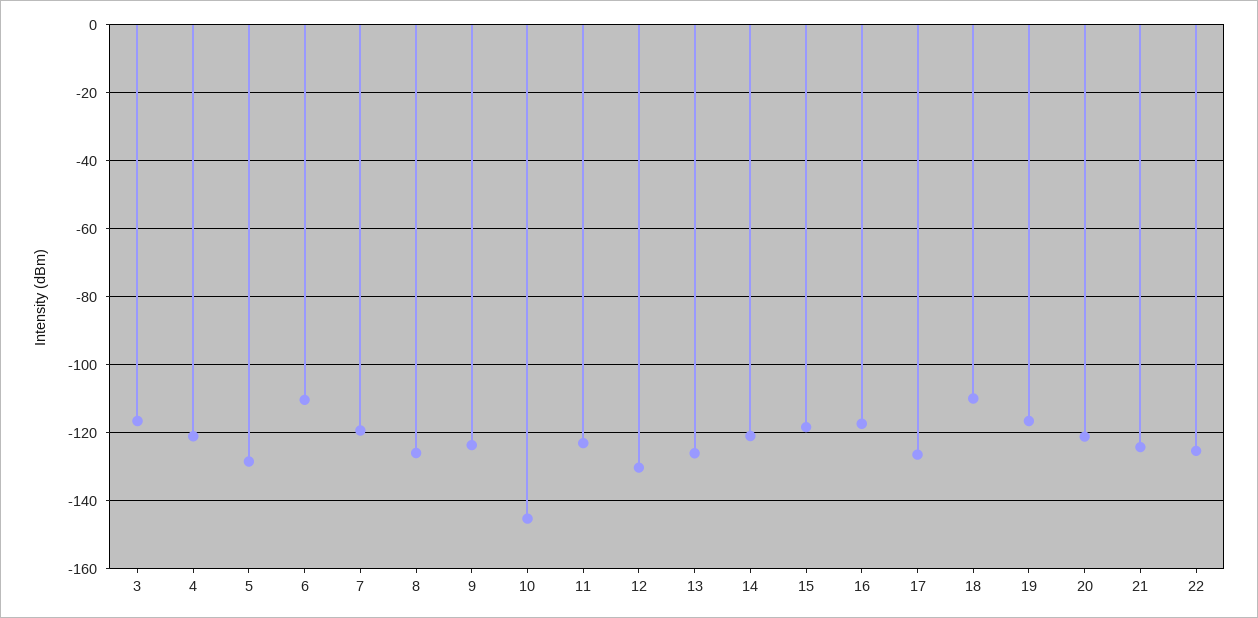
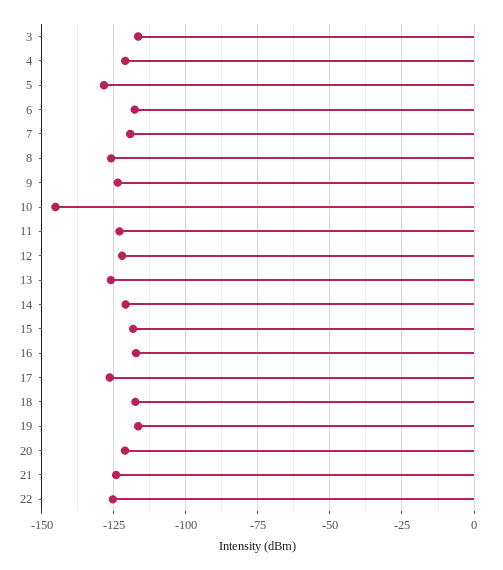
  {
    "3": -116,
    "4": -122,
    "5": -128,
-   "6": -110,
+   "6": -117.5,
    "7": -120,
    "8": -126,
    "9": -124,
    "10": -146,
    "11": -124,
-   "12": -130,
+   "12": -122.5,
    "13": -126,
    "14": -120,
    "15": -118,
    "16": -118,
    "17": -126,
-   "18": -110,
+   "18": -117.5,
    "19": -116,
    "20": -122,
    "21": -124,
    "22": -126
  }

